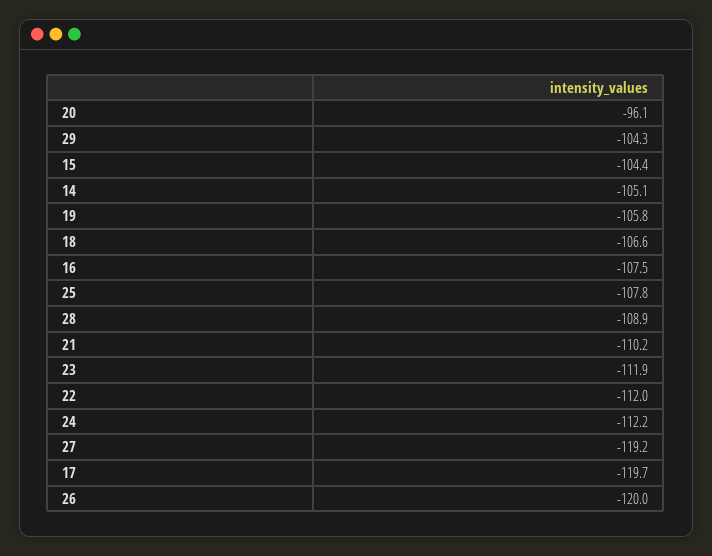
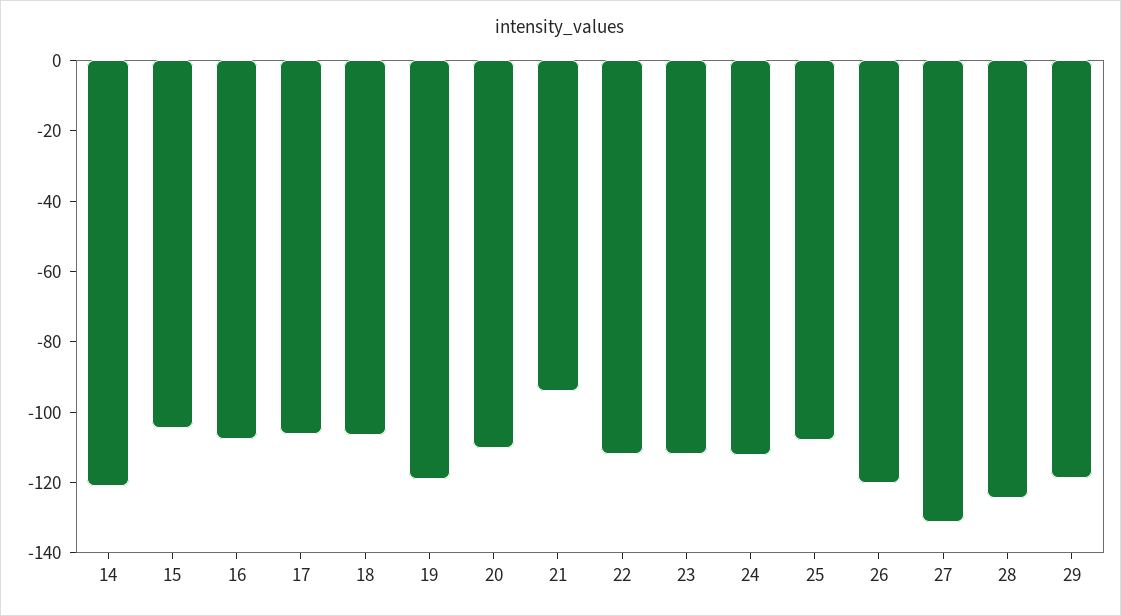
  {
-   "20": -96.1,
+   "20": -110,
-   "29": -104.3,
+   "29": -120,
    "15": -104.4,
-   "14": -105.1,
+   "14": -120,
-   "19": -105.8,
+   "19": -120,
    "18": -106.6,
    "16": -107.5,
    "25": -107.8,
-   "28": -108.9,
+   "28": -125,
-   "21": -110.2,
+   "21": -95,
    "23": -111.9,
    "22": -112,
    "24": -112.2,
-   "27": -119.2,
+   "27": -130,
-   "17": -119.7,
+   "17": -105,
    "26": -120
  }

